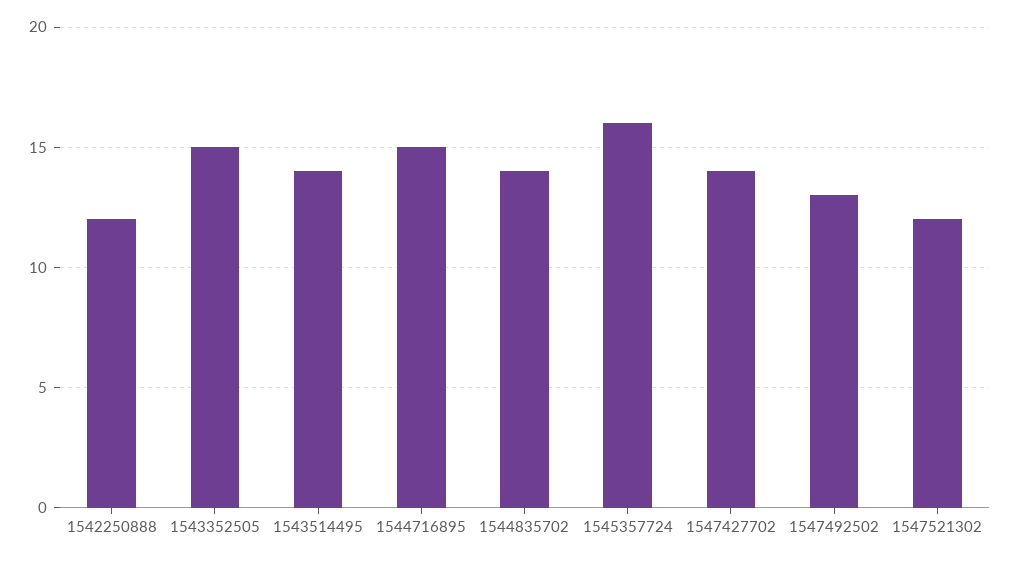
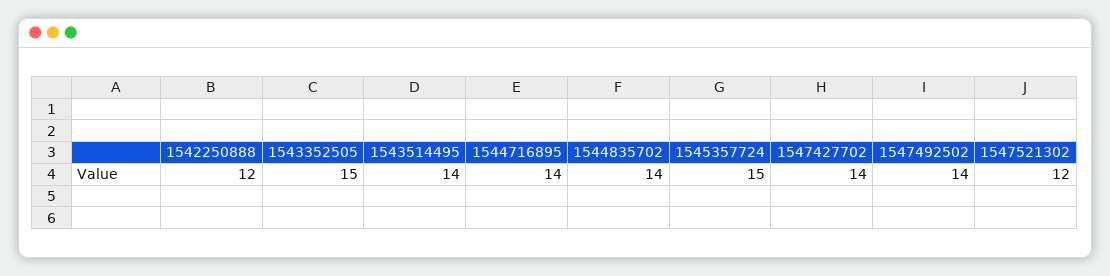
  {
    "1542250888": 12,
    "1543352505": 15,
    "1543514495": 14,
-   "1544716895": 15,
+   "1544716895": 14,
    "1544835702": 14,
-   "1545357724": 16,
+   "1545357724": 15,
    "1547427702": 14,
-   "1547492502": 13,
+   "1547492502": 14,
    "1547521302": 12
  }

